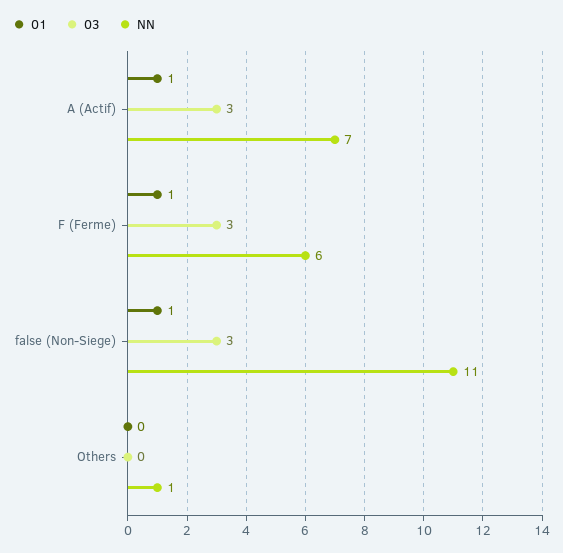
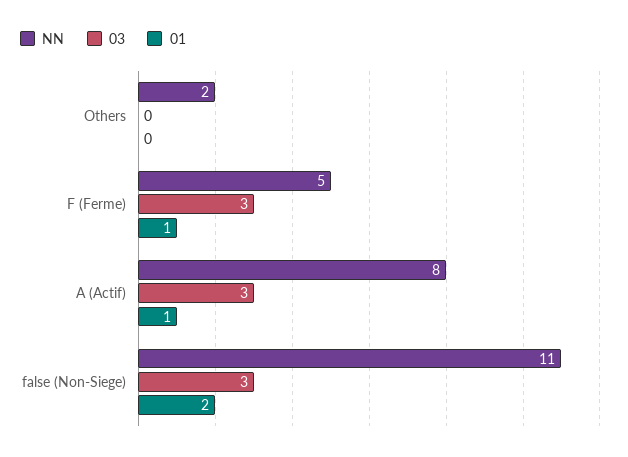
  {
    "01": {
      "A (Actif)": 1,
      "F (Ferme)": 1,
-     "false (Non-Siege)": 1,
+     "false (Non-Siege)": 2,
      "Others": 0
    },
    "03": {
      "A (Actif)": 3,
      "F (Ferme)": 3,
      "false (Non-Siege)": 3,
      "Others": 0
    },
    "NN": {
-     "A (Actif)": 7,
+     "A (Actif)": 8,
-     "F (Ferme)": 6,
+     "F (Ferme)": 5,
      "false (Non-Siege)": 11,
-     "Others": 1
+     "Others": 2
    }
  }

